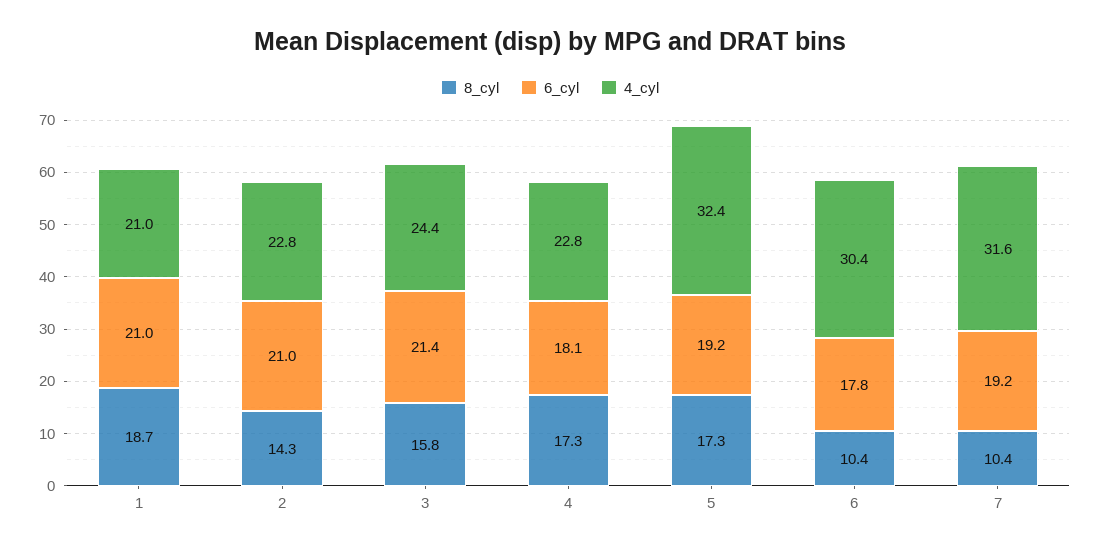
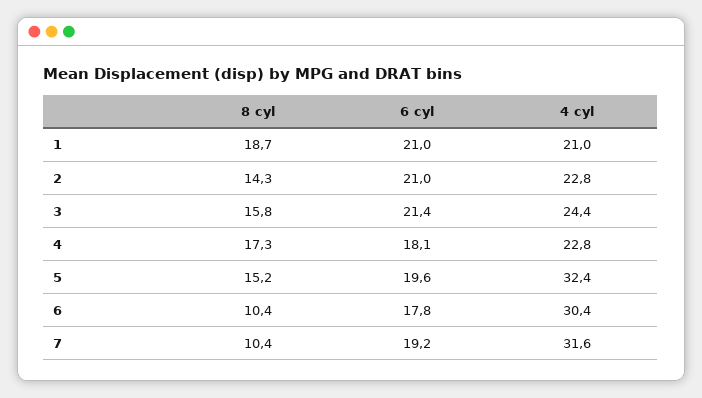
  {
    "8_cyl": {
      "1": 18.7,
      "2": 14.3,
      "3": 15.8,
      "4": 17.3,
-     "5": 17.3,
+     "5": 15.2,
      "6": 10.4,
      "7": 10.4
    },
    "6_cyl": {
      "1": 21,
      "2": 21,
      "3": 21.4,
      "4": 18.1,
-     "5": 19.2,
+     "5": 19.6,
      "6": 17.8,
      "7": 19.2
    },
    "4_cyl": {
      "1": 21,
      "2": 22.8,
      "3": 24.4,
      "4": 22.8,
      "5": 32.4,
      "6": 30.4,
      "7": 31.6
    }
  }

